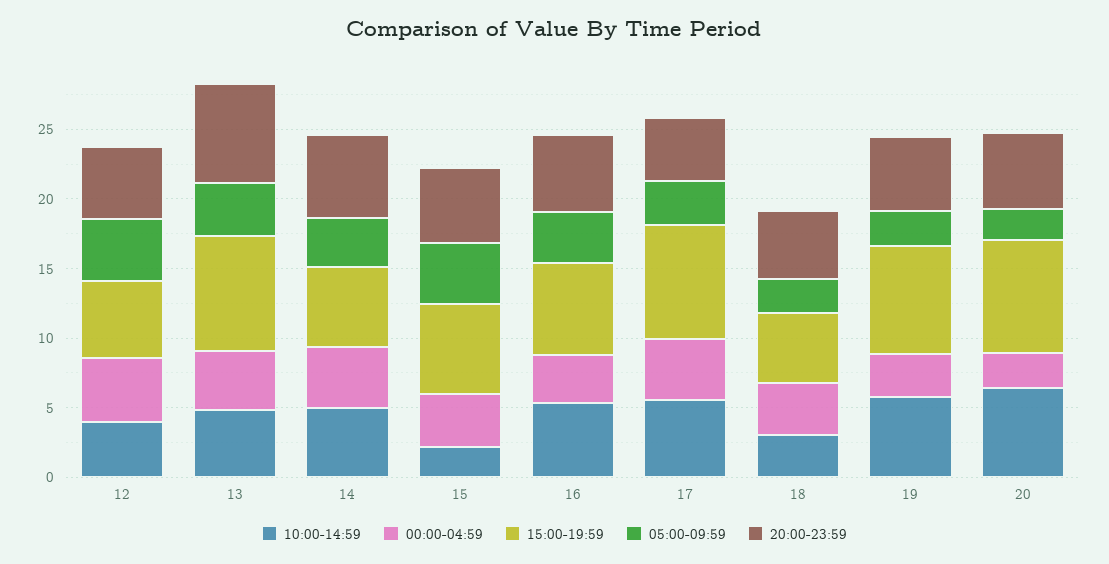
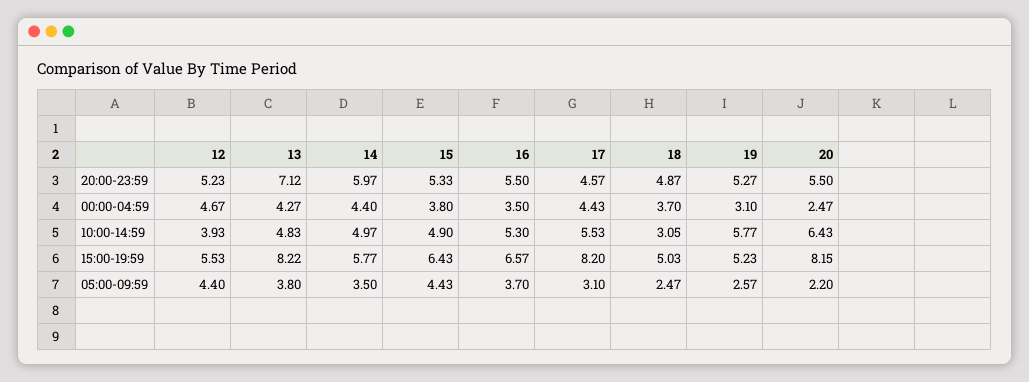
  {
    "10:00-14:59": {
      "12": 3.93,
      "13": 4.83,
      "14": 4.97,
-     "15": 2,
+     "15": 4.9,
      "16": 5.3,
      "17": 5.53,
      "18": 3.05,
      "19": 5.77,
      "20": 6.43
    },
    "00:00-04:59": {
      "12": 4.67,
      "13": 4.27,
      "14": 4.4,
      "15": 3.8,
      "16": 3.5,
      "17": 4.43,
      "18": 3.7,
      "19": 3.1,
      "20": 2.47
    },
    "15:00-19:59": {
      "12": 5.53,
      "13": 8.22,
      "14": 5.77,
      "15": 6.43,
      "16": 6.57,
      "17": 8.2,
      "18": 5.03,
-     "19": 8,
+     "19": 5.23,
      "20": 8.15
    },
    "05:00-09:59": {
      "12": 4.4,
      "13": 3.8,
      "14": 3.5,
      "15": 4.43,
      "16": 3.7,
      "17": 3.1,
      "18": 2.47,
      "19": 2.57,
      "20": 2.2
    },
    "20:00-23:59": {
      "12": 5.23,
      "13": 7.12,
      "14": 5.97,
      "15": 5.33,
      "16": 5.5,
      "17": 4.57,
      "18": 4.87,
      "19": 5.27,
      "20": 5.5
    }
  }

